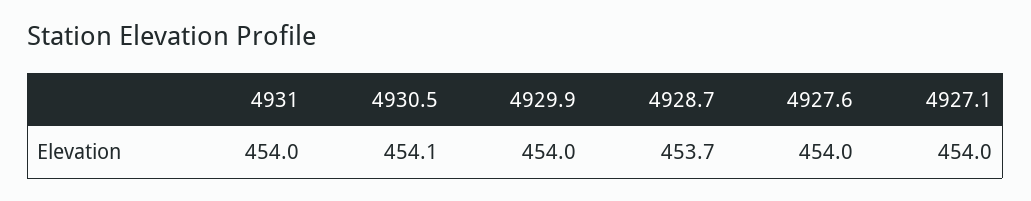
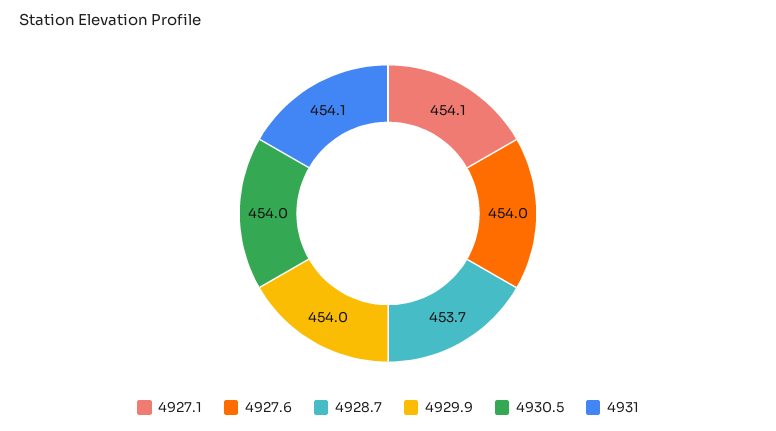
  {
-   "4931": 454,
+   "4931": 454.1,
-   "4930.5": 454.1,
+   "4930.5": 454,
    "4929.9": 454,
    "4928.7": 453.7,
    "4927.6": 454,
-   "4927.1": 454
+   "4927.1": 454.1
  }

